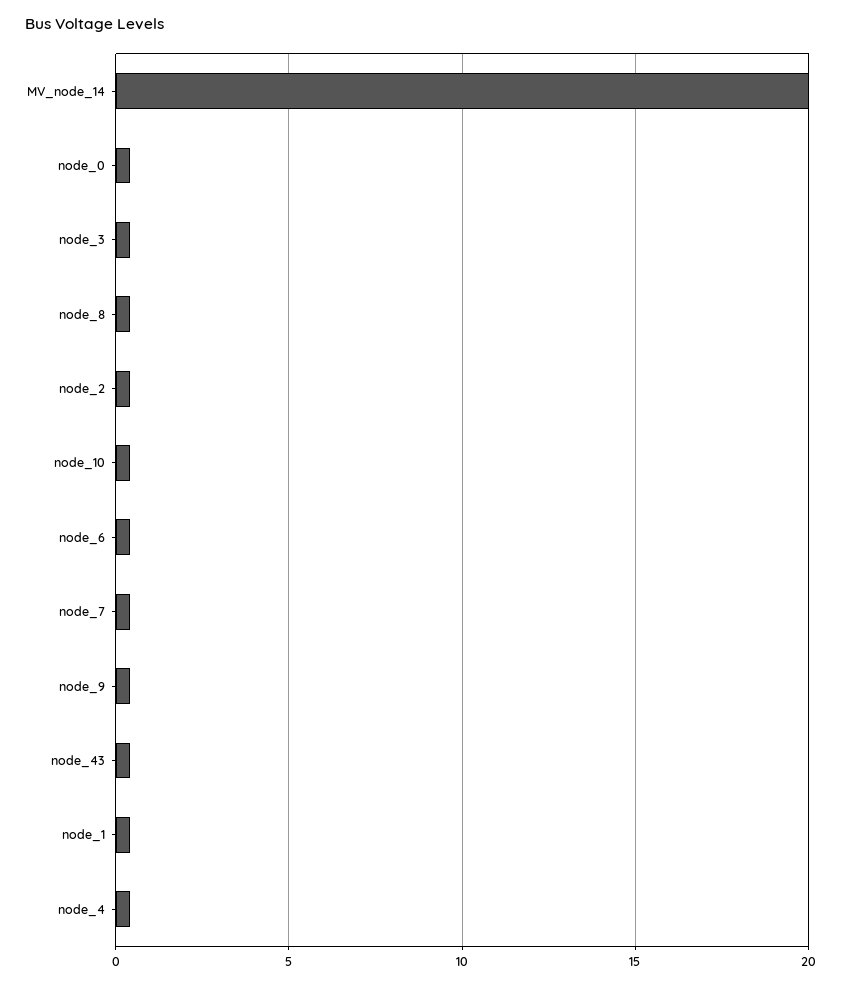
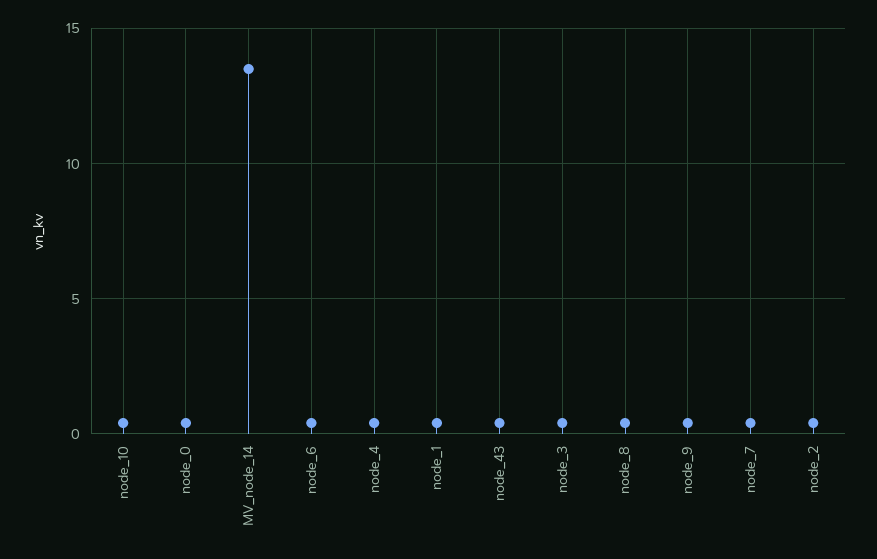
  {
-   "MV_node_14": 20,
+   "MV_node_14": 13.5,
    "node_0": 0.5,
    "node_3": 0.5,
    "node_8": 0.5,
    "node_2": 0.5,
    "node_10": 0.5,
    "node_6": 0.5,
    "node_7": 0.5,
    "node_9": 0.5,
    "node_43": 0.5,
    "node_1": 0.5,
    "node_4": 0.5
  }

